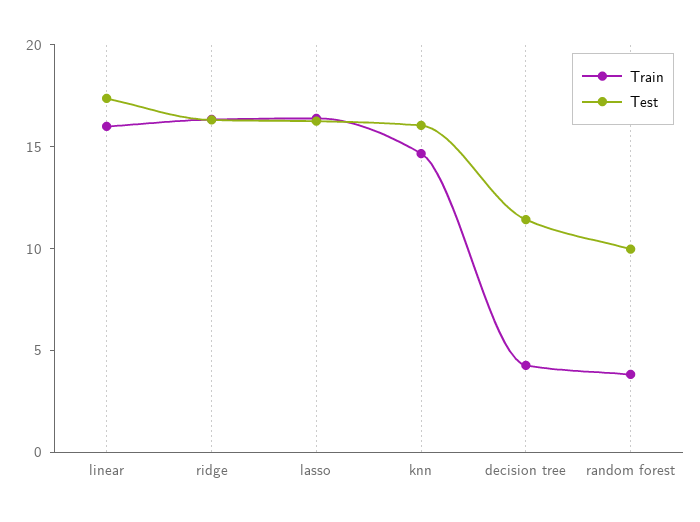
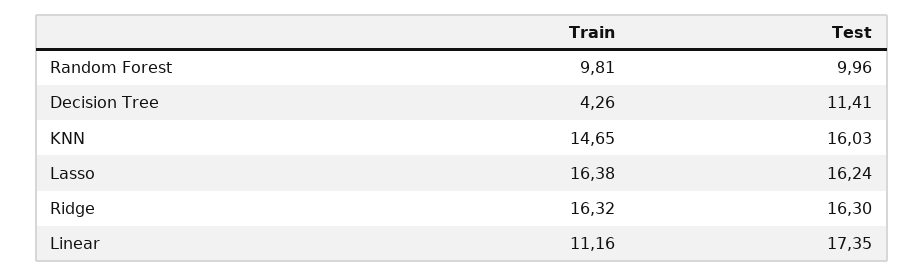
  {
    "Train": {
-     "linear": 16,
+     "linear": 11.16,
      "ridge": 16.32,
      "lasso": 16.38,
      "knn": 14.65,
      "decision tree": 4.26,
-     "random forest": 4
+     "random forest": 9.81
    },
    "Test": {
      "linear": 17.35,
      "ridge": 16.3,
      "lasso": 16.24,
      "knn": 16.03,
      "decision tree": 11.41,
      "random forest": 9.96
    }
  }

